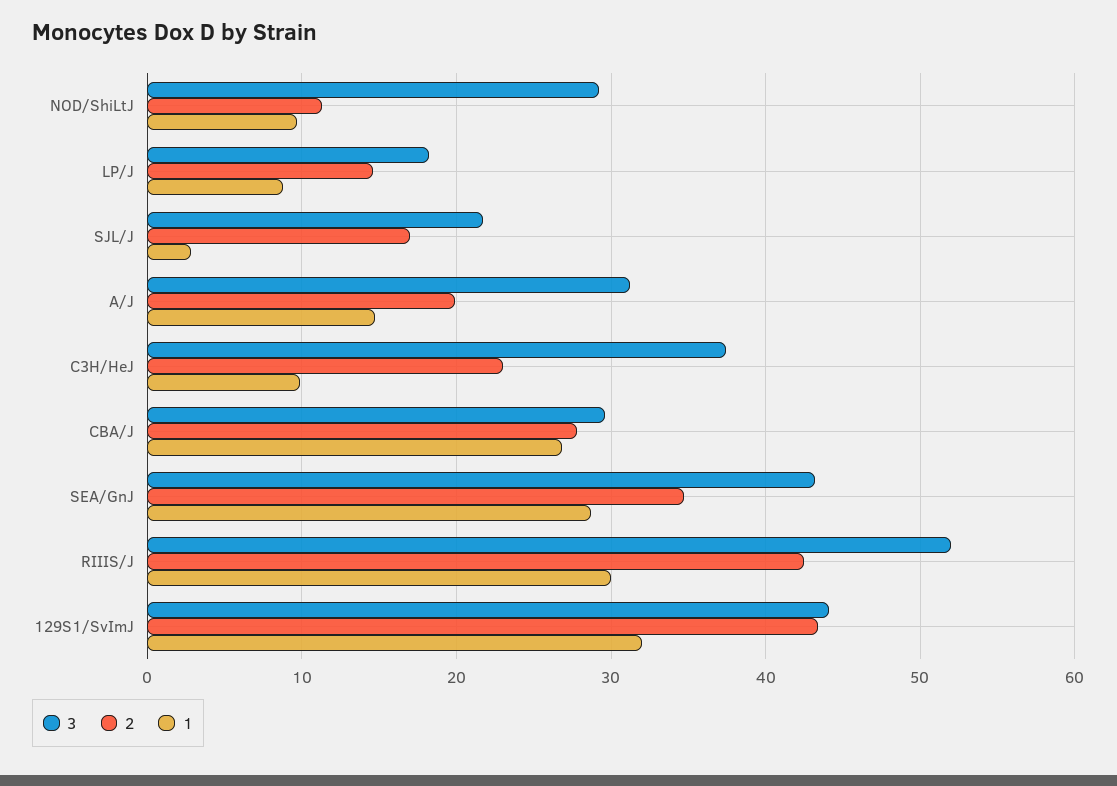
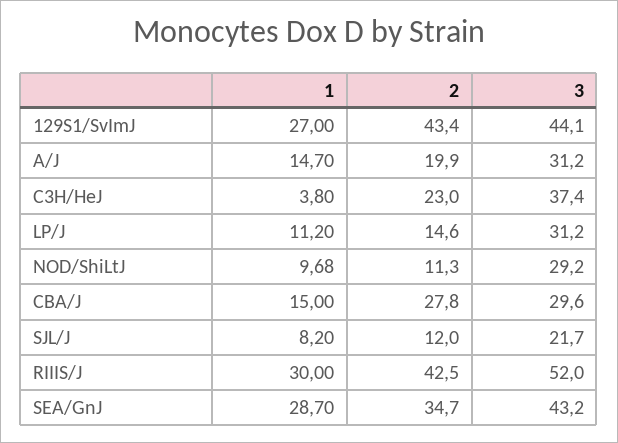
  {
    "3": {
      "NOD/ShiLtJ": 29.2,
-     "LP/J": 18,
+     "LP/J": 31.2,
      "SJL/J": 21.7,
      "A/J": 31.2,
      "C3H/HeJ": 37.4,
      "CBA/J": 29.6,
      "SEA/GnJ": 43.2,
      "RIIIS/J": 52,
      "129S1/SvImJ": 44.1
    },
    "2": {
      "NOD/ShiLtJ": 11.3,
      "LP/J": 14.6,
-     "SJL/J": 17,
+     "SJL/J": 12,
      "A/J": 19.9,
      "C3H/HeJ": 23,
      "CBA/J": 27.8,
      "SEA/GnJ": 34.7,
      "RIIIS/J": 42.5,
      "129S1/SvImJ": 43.4
    },
    "1": {
      "NOD/ShiLtJ": 9.68,
-     "LP/J": 9,
+     "LP/J": 11.2,
-     "SJL/J": 3,
+     "SJL/J": 8.2,
      "A/J": 14.7,
-     "C3H/HeJ": 10,
+     "C3H/HeJ": 3.8,
-     "CBA/J": 27,
+     "CBA/J": 15,
      "SEA/GnJ": 28.7,
      "RIIIS/J": 30,
-     "129S1/SvImJ": 32
+     "129S1/SvImJ": 27
    }
  }

